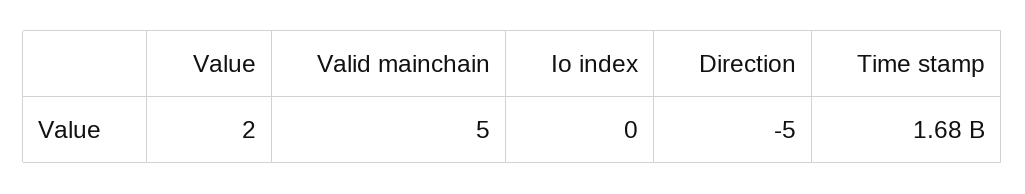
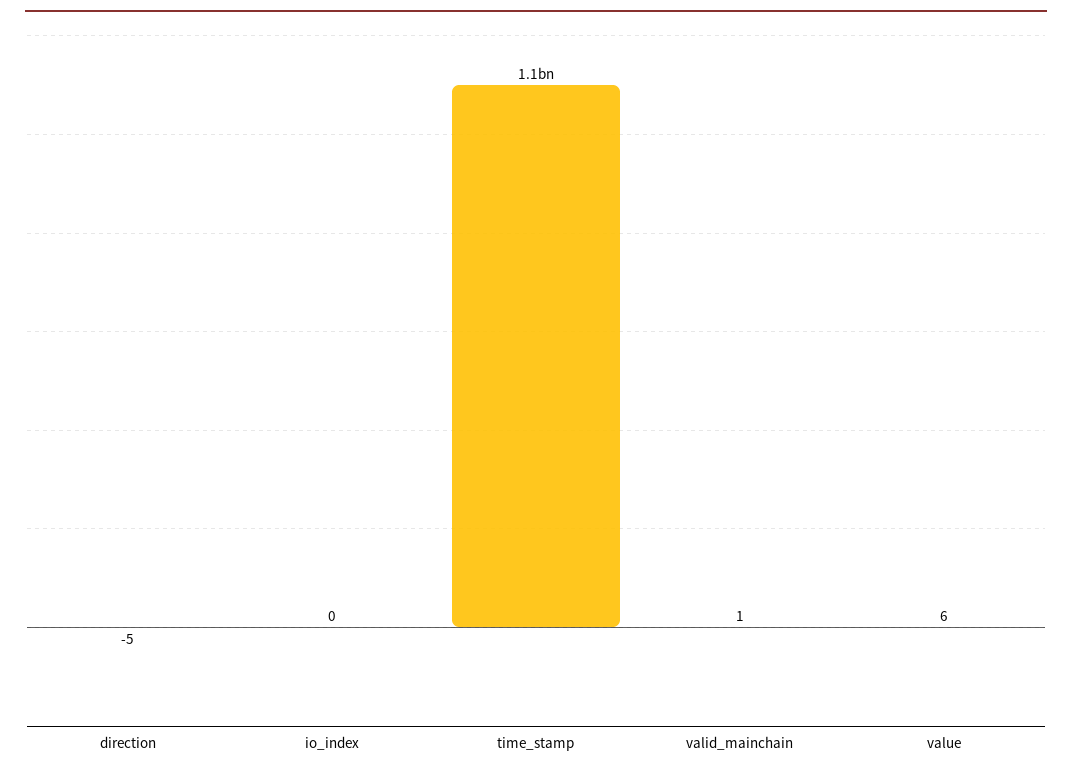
  {
-   "Value": 2,
+   "Value": 6,
-   "Valid mainchain": 5,
+   "Valid mainchain": 1,
    "Io index": 0,
    "Direction": -5,
-   "Time stamp": 1680000000
+   "Time stamp": 1100000000
  }

